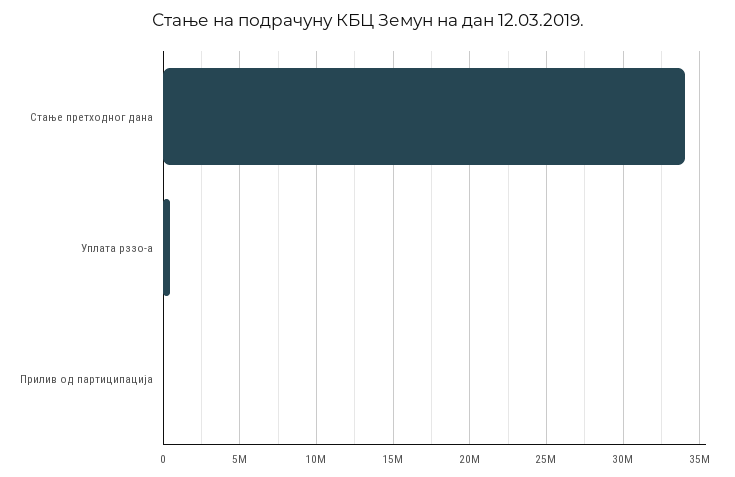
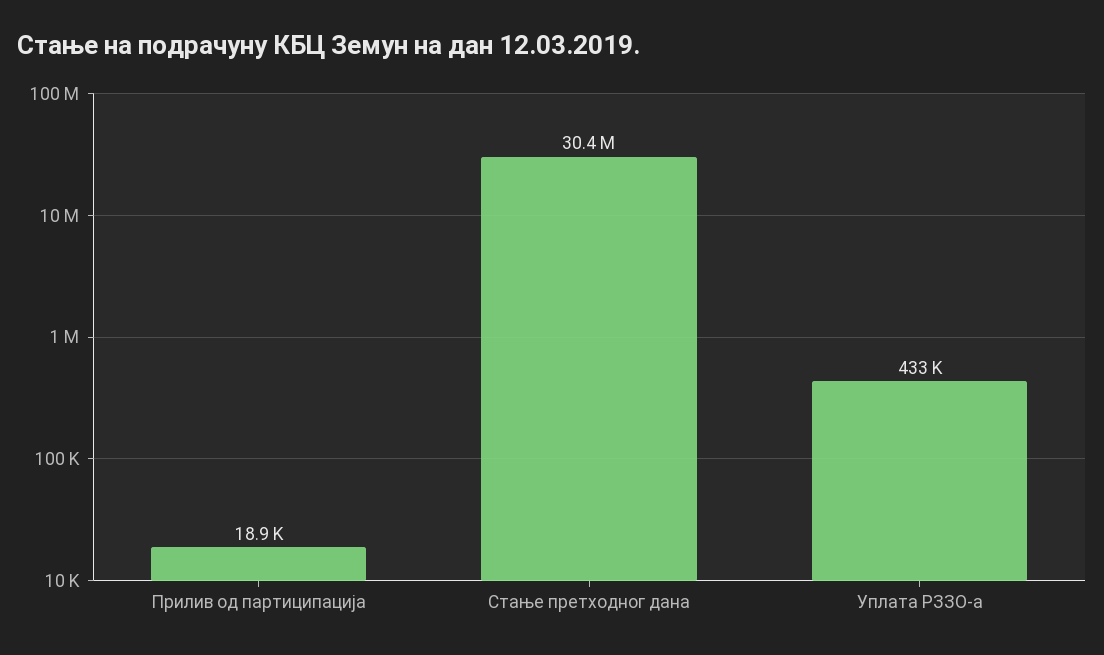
  {
-   "Стање претходног дана": 34000000,
+   "Стање претходног дана": 30400000,
    "Уплата рззо-а": 433000,
    "Прилив од партиципација": 18900
  }

